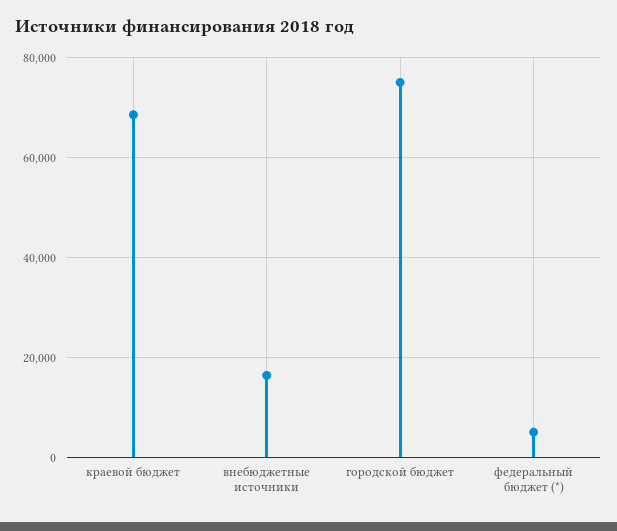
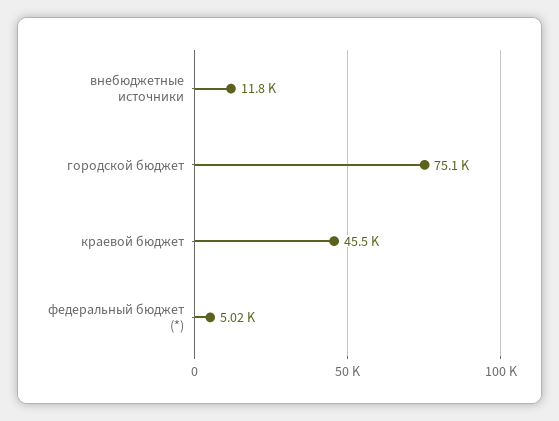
  {
-   "краевой бюджет": 68000,
+   "краевой бюджет": 45500,
-   "внебюджетные источники": 16000,
+   "внебюджетные источники": 11800,
    "городской бюджет": 75100,
    "федеральный бюджет (*)": 5020
  }

